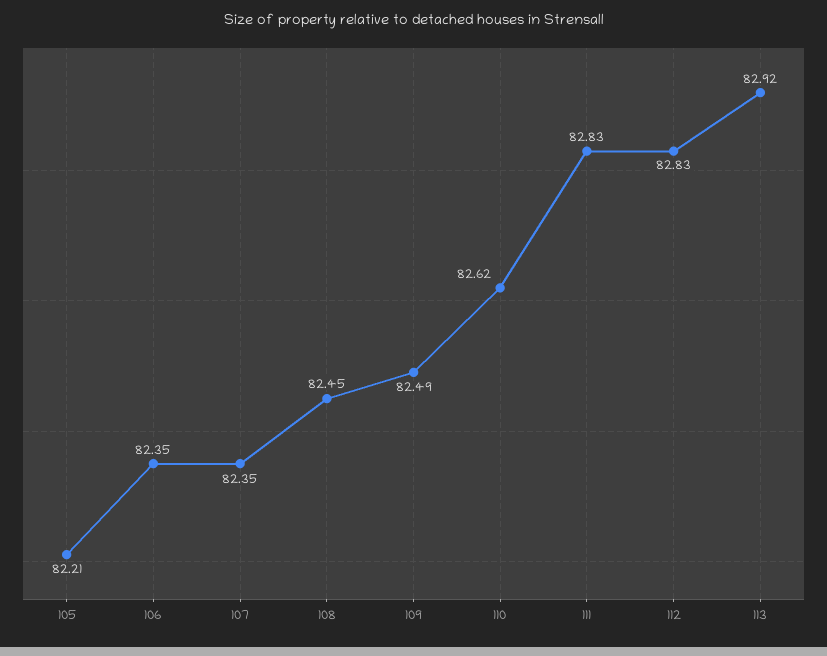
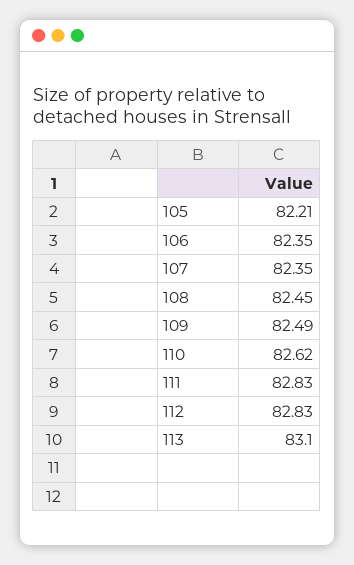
  {
    "105": 82.21,
    "106": 82.35,
    "107": 82.35,
    "108": 82.45,
    "109": 82.49,
    "110": 82.62,
    "111": 82.83,
    "112": 82.83,
-   "113": 82.92
+   "113": 83.1
  }

